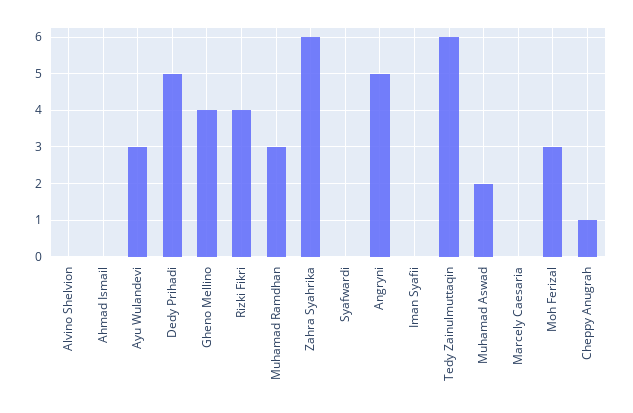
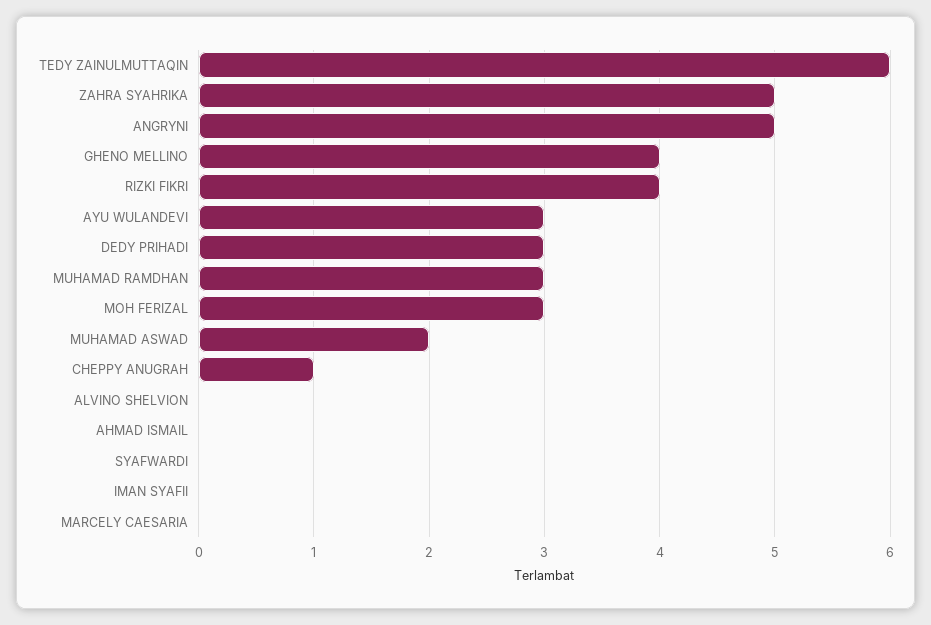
  {
    "Alvino Shelvion": 0,
    "Ahmad Ismail": 0,
    "Ayu Wulandevi": 3,
-   "Dedy Prihadi": 5,
+   "Dedy Prihadi": 3,
    "Gheno Mellino": 4,
    "Rizki Fikri": 4,
    "Muhamad Ramdhan": 3,
-   "Zahra Syahrika": 6,
+   "Zahra Syahrika": 5,
    "Syafwardi": 0,
    "Angryni": 5,
    "Iman Syafii": 0,
    "Tedy Zainulmuttaqin": 6,
    "Muhamad Aswad": 2,
    "Marcely Caesaria": 0,
    "Moh Ferizal": 3,
    "Cheppy Anugrah": 1
  }

